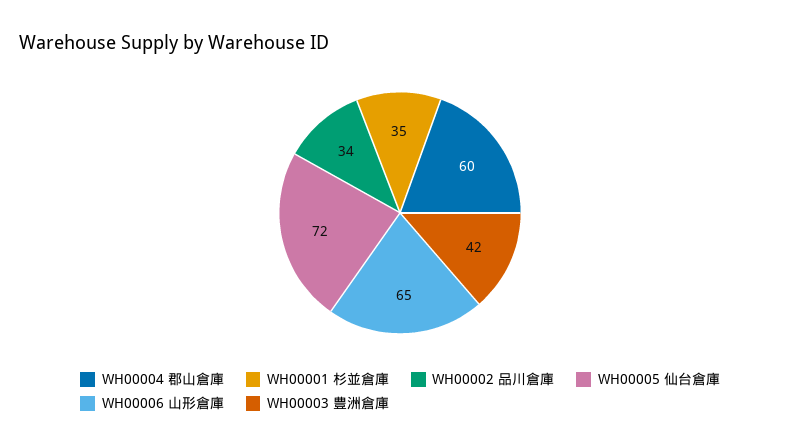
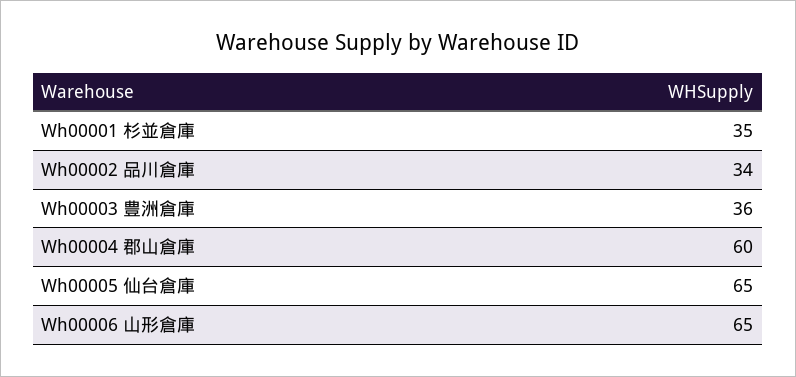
  {
    "WH00004 郡山倉庫": 60,
    "WH00001 杉並倉庫": 35,
    "WH00002 品川倉庫": 34,
-   "WH00005 仙台倉庫": 72,
+   "WH00005 仙台倉庫": 65,
    "WH00006 山形倉庫": 65,
-   "WH00003 豊洲倉庫": 42
+   "WH00003 豊洲倉庫": 36
  }

